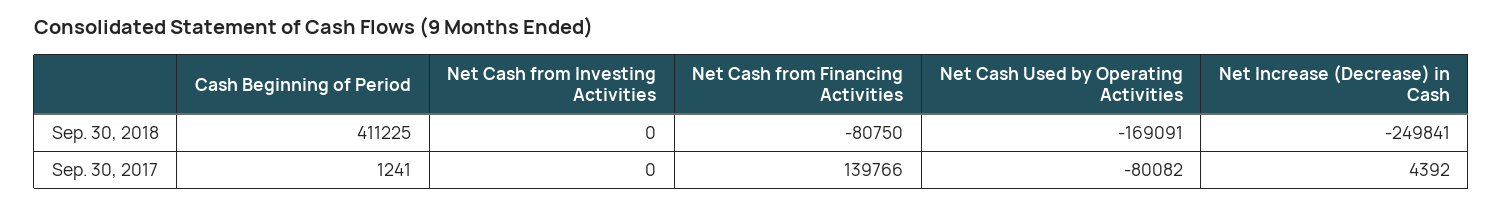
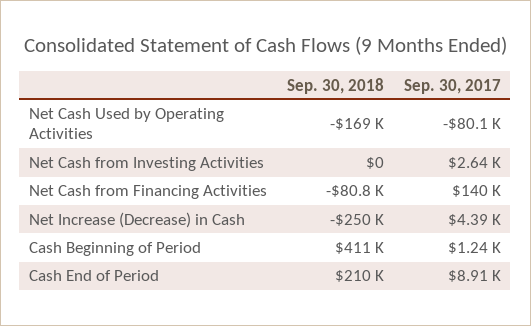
  {
    "Cash Beginning of Period": {
      "Sep. 30, 2018": 411225,
      "Sep. 30, 2017": 1241
    },
    "Net Cash from Investing Activities": {
      "Sep. 30, 2018": 0,
-     "Sep. 30, 2017": 0
+     "Sep. 30, 2017": 2640
    },
    "Net Cash from Financing Activities": {
      "Sep. 30, 2018": -80750,
      "Sep. 30, 2017": 139766
    },
    "Net Cash Used by Operating Activities": {
      "Sep. 30, 2018": -169091,
      "Sep. 30, 2017": -80082
    },
    "Net Increase (Decrease) in Cash": {
      "Sep. 30, 2018": -249841,
      "Sep. 30, 2017": 4392
-   }
+   },
+   "Cash End of Period": {
+     "Sep. 30, 2018": 210000,
+     "Sep. 30, 2017": 8910
+   }
  }

